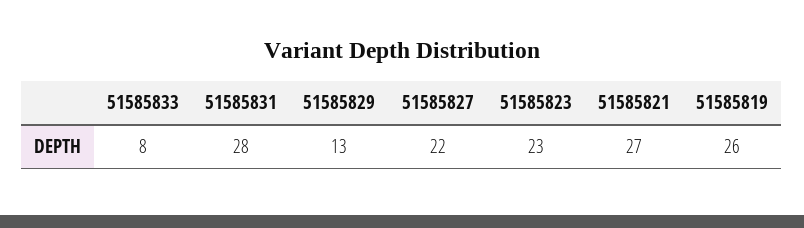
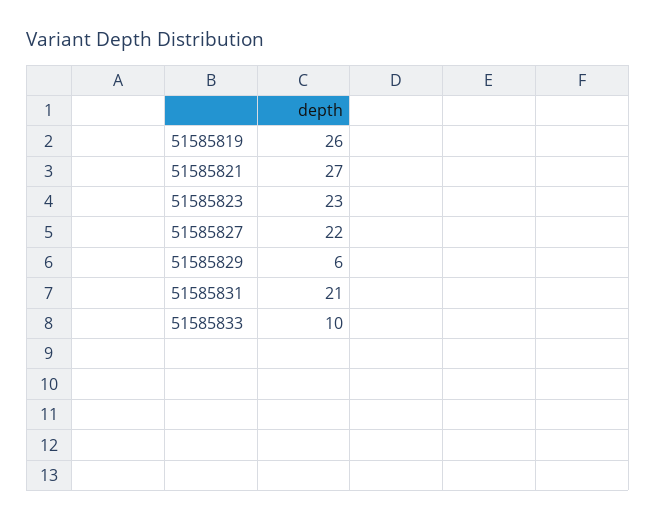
  {
-   "51585833": 8,
+   "51585833": 10,
-   "51585831": 28,
+   "51585831": 21,
-   "51585829": 13,
+   "51585829": 6,
    "51585827": 22,
    "51585823": 23,
    "51585821": 27,
    "51585819": 26
  }

